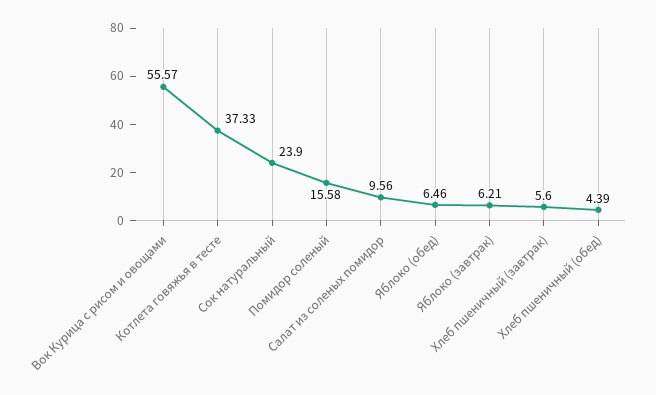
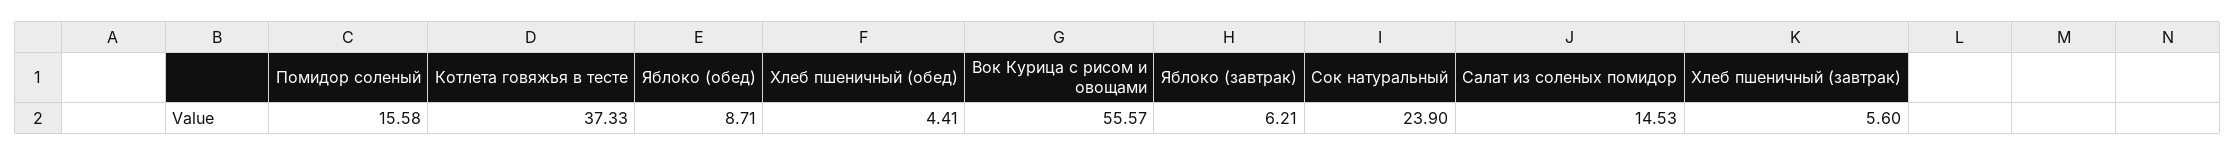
  {
    "Вок Курица с рисом и овощами": 55.57,
    "Котлета говяжья в тесте": 37.33,
    "Сок натуральный": 23.9,
    "Помидор соленый": 15.58,
-   "Салат из соленых помидор": 9.56,
+   "Салат из соленых помидор": 14.53,
-   "Яблоко (обед)": 6.46,
+   "Яблоко (обед)": 8.71,
    "Яблоко (завтрак)": 6.21,
    "Хлеб пшеничный (завтрак)": 5.6,
-   "Хлеб пшеничный (обед)": 4.39
+   "Хлеб пшеничный (обед)": 4.41
  }

